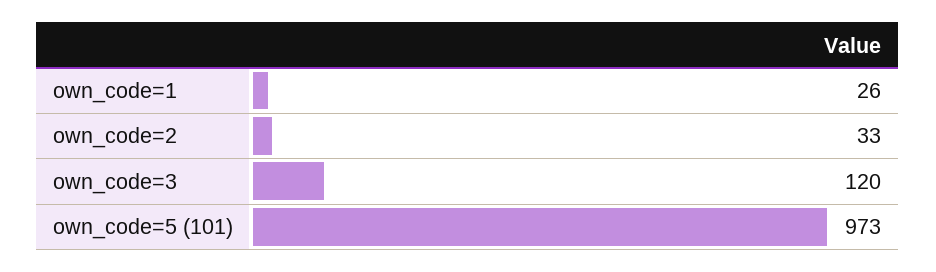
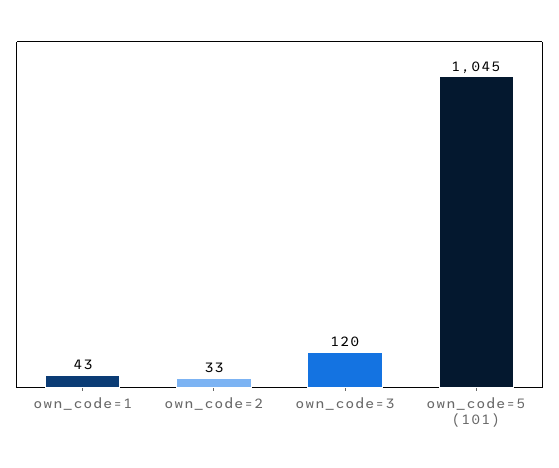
  {
-   "own_code=1": 26,
+   "own_code=1": 43,
    "own_code=2": 33,
    "own_code=3": 120,
-   "own_code=5 (101)": 973
+   "own_code=5 (101)": 1045
  }

